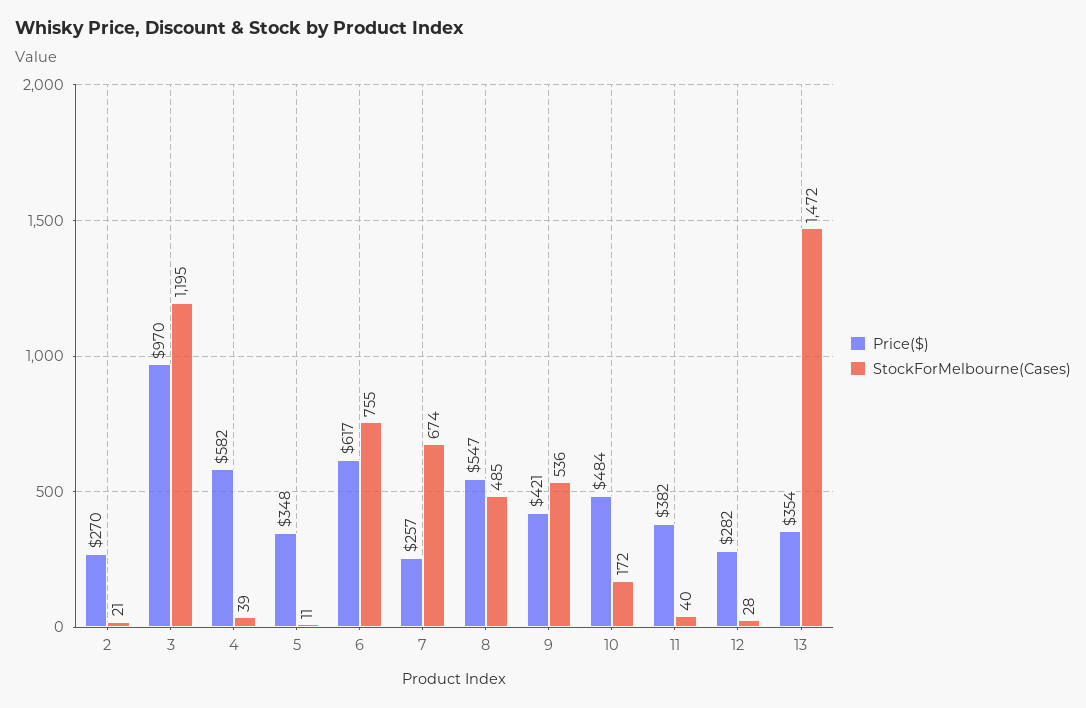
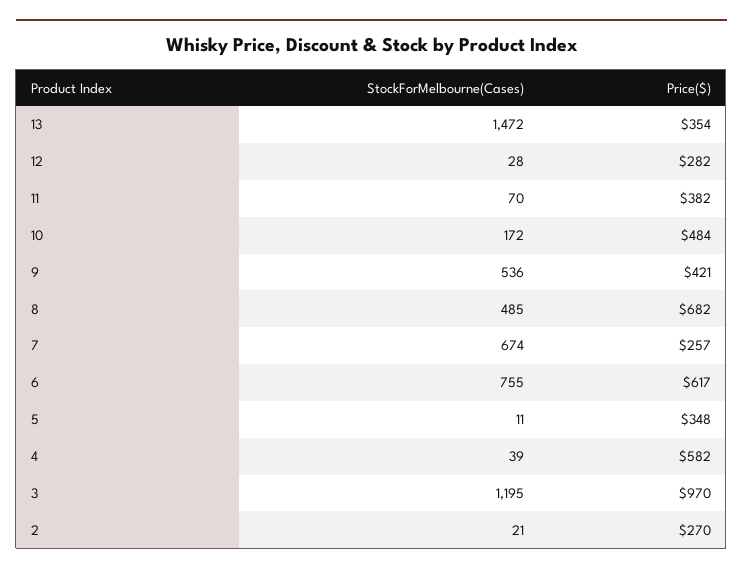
  {
    "Price($)": {
      "2": 270,
      "3": 970,
      "4": 582,
      "5": 348,
      "6": 617,
      "7": 257,
-     "8": 547,
+     "8": 682,
      "9": 421,
      "10": 484,
      "11": 382,
      "12": 282,
      "13": 354
    },
    "StockForMelbourne(Cases)": {
      "2": 21,
      "3": 1195,
      "4": 39,
      "5": 11,
      "6": 755,
      "7": 674,
      "8": 485,
      "9": 536,
      "10": 172,
-     "11": 40,
+     "11": 70,
      "12": 28,
      "13": 1472
    }
  }

